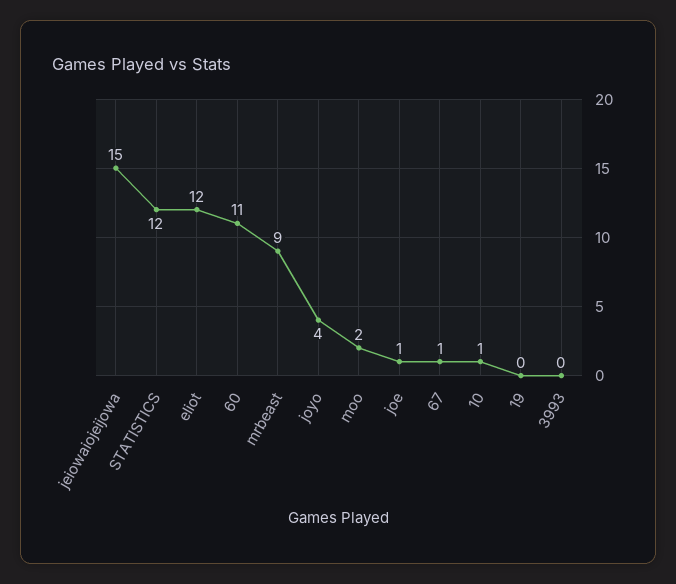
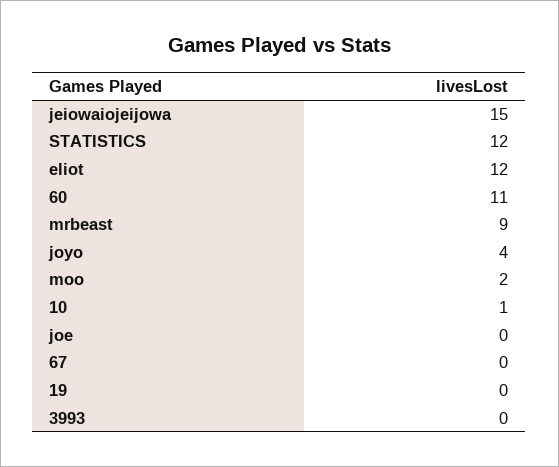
  {
    "jeiowaiojeijowa": 15,
    "STATISTICS": 12,
    "eliot": 12,
    "60": 11,
    "mrbeast": 9,
    "joyo": 4,
    "moo": 2,
-   "joe": 1,
+   "joe": 0,
-   "67": 1,
+   "67": 0,
    "10": 1,
    "19": 0,
    "3993": 0
  }

